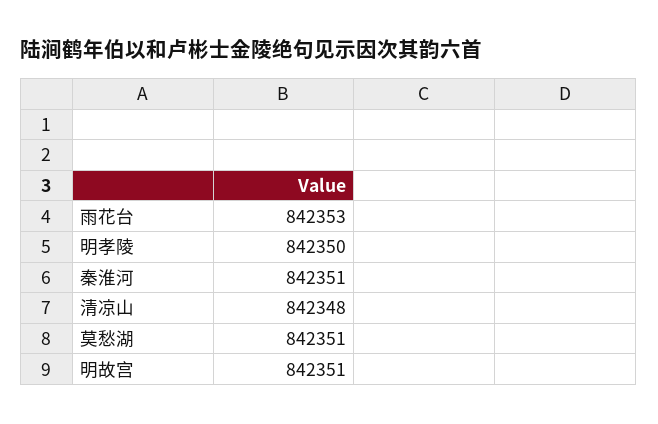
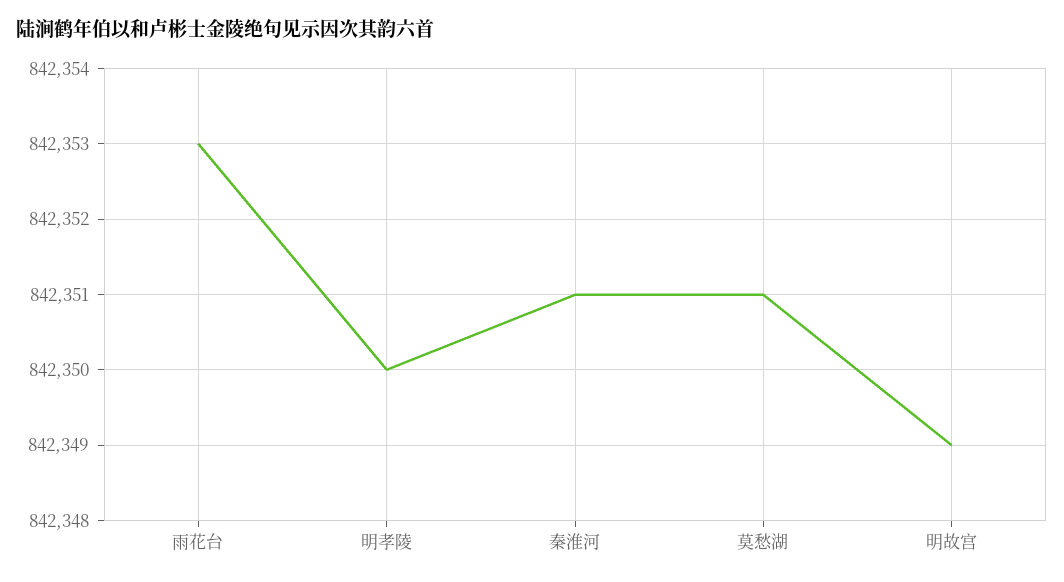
  {
    "雨花台": 842353,
    "明孝陵": 842350,
    "秦淮河": 842351,
-   "清凉山": 842348,
    "莫愁湖": 842351,
-   "明故宫": 842351
+   "明故宫": 842349
  }

